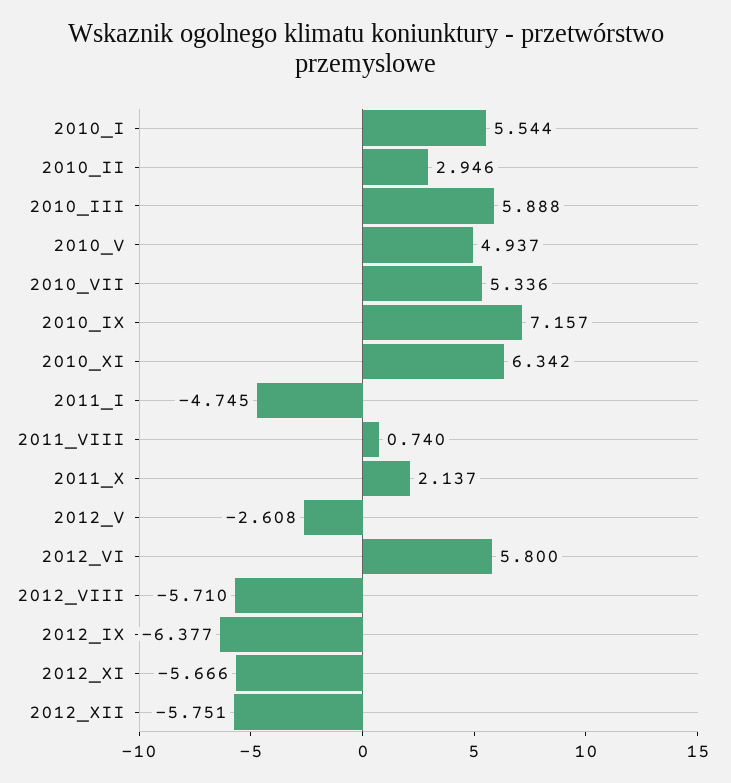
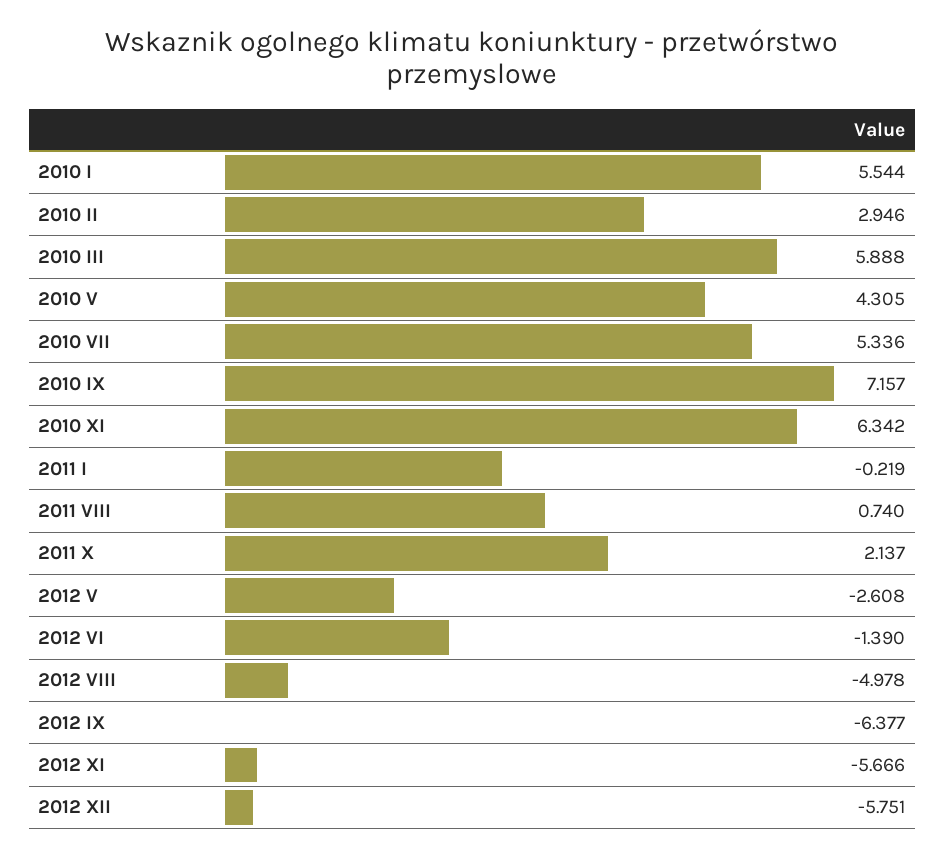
  {
    "2010_I": 5.544,
    "2010_II": 2.946,
    "2010_III": 5.888,
-   "2010_V": 4.937,
+   "2010_V": 4.305,
    "2010_VII": 5.336,
    "2010_IX": 7.157,
    "2010_XI": 6.342,
-   "2011_I": -4.745,
+   "2011_I": -0.219,
    "2011_VIII": 0.74,
    "2011_X": 2.137,
    "2012_V": -2.608,
-   "2012_VI": 5.8,
+   "2012_VI": -1.39,
-   "2012_VIII": -5.71,
+   "2012_VIII": -4.978,
    "2012_IX": -6.377,
    "2012_XI": -5.666,
    "2012_XII": -5.751
  }

